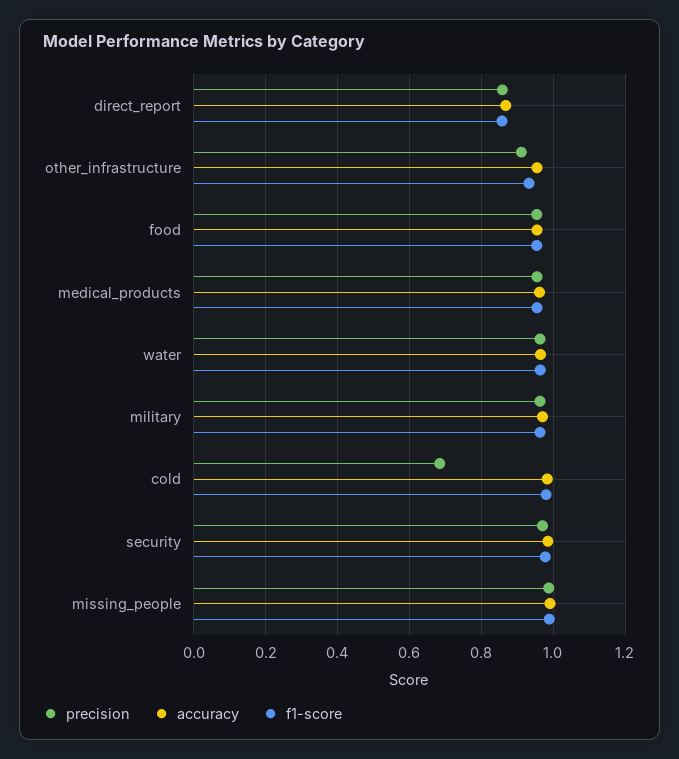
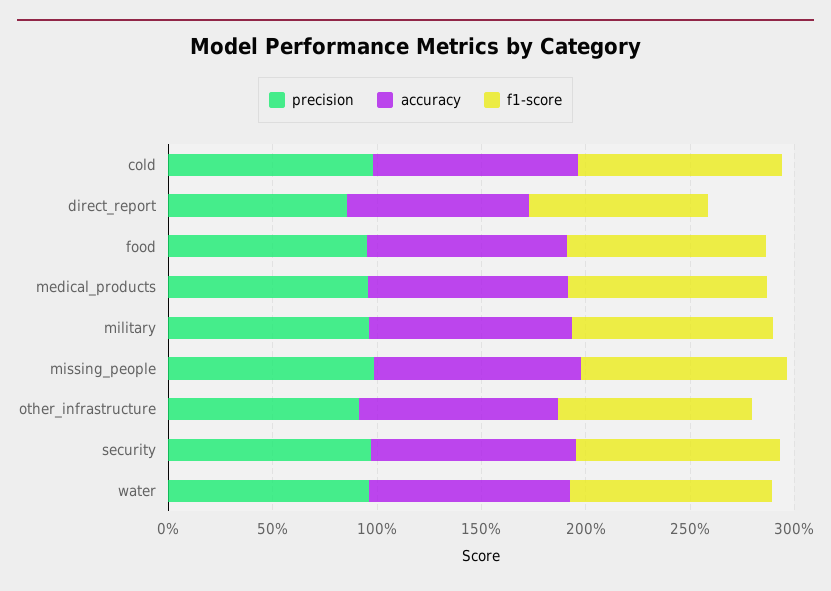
  {
    "precision": {
      "direct_report": 0.86,
      "other_infrastructure": 0.92,
      "food": 0.96,
      "medical_products": 0.96,
      "water": 0.96,
      "military": 0.96,
-     "cold": 0.68,
+     "cold": 1,
      "security": 0.98,
      "missing_people": 0.98
    },
    "accuracy": {
      "direct_report": 0.86,
      "other_infrastructure": 0.96,
      "food": 0.96,
      "medical_products": 0.96,
      "water": 0.96,
      "military": 0.96,
      "cold": 0.98,
      "security": 0.98,
      "missing_people": 1
    },
    "f1-score": {
      "direct_report": 0.86,
      "other_infrastructure": 0.94,
      "food": 0.96,
      "medical_products": 0.96,
      "water": 0.96,
      "military": 0.96,
      "cold": 0.98,
      "security": 0.98,
      "missing_people": 0.98
    }
  }

